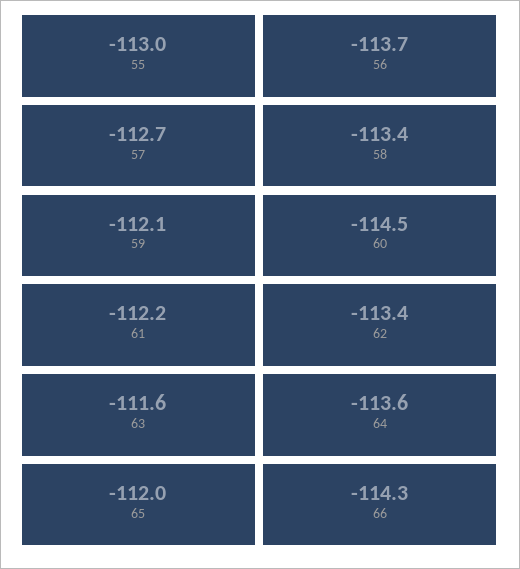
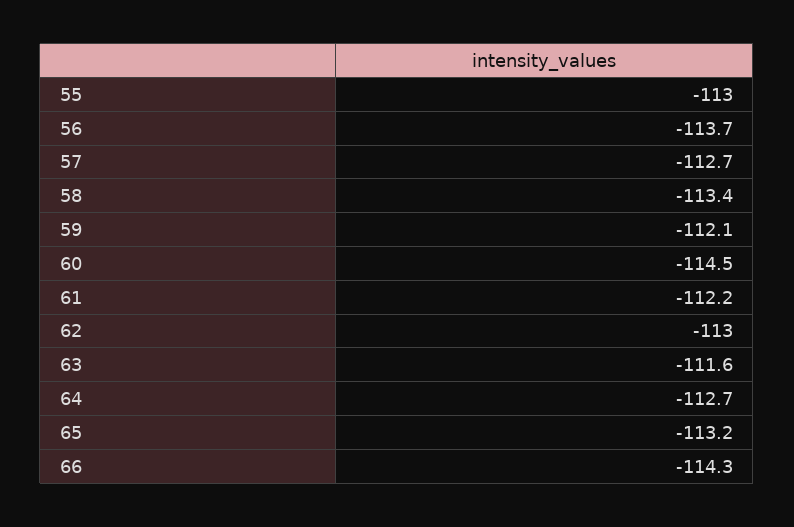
  {
    "55": -113,
    "56": -113.7,
    "57": -112.7,
    "58": -113.4,
    "59": -112.1,
    "60": -114.5,
    "61": -112.2,
-   "62": -113.4,
+   "62": -113,
    "63": -111.6,
-   "64": -113.6,
+   "64": -112.7,
-   "65": -112,
+   "65": -113.2,
    "66": -114.3
  }

